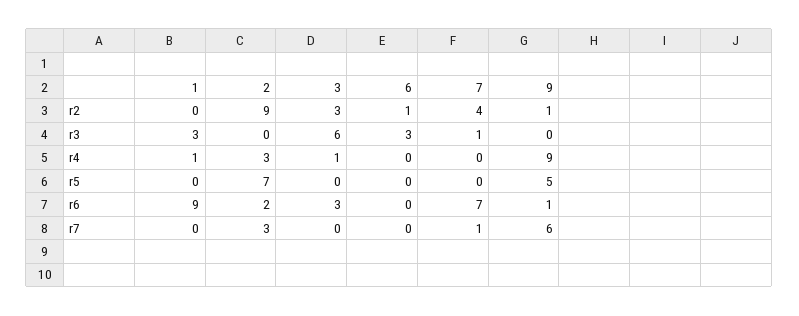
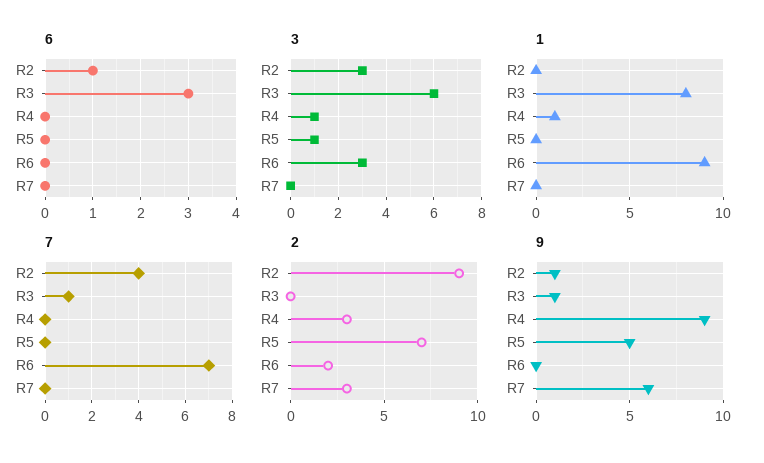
  {
    "1": {
      "r2": 0,
-     "r3": 3,
+     "r3": 8,
      "r4": 1,
      "r5": 0,
      "r6": 9,
      "r7": 0
    },
    "2": {
      "r2": 9,
      "r3": 0,
      "r4": 3,
      "r5": 7,
      "r6": 2,
      "r7": 3
    },
    "3": {
      "r2": 3,
      "r3": 6,
      "r4": 1,
-     "r5": 0,
+     "r5": 1,
      "r6": 3,
      "r7": 0
    },
    "6": {
      "r2": 1,
      "r3": 3,
      "r4": 0,
      "r5": 0,
      "r6": 0,
      "r7": 0
    },
    "7": {
      "r2": 4,
      "r3": 1,
      "r4": 0,
      "r5": 0,
      "r6": 7,
-     "r7": 1
+     "r7": 0
    },
    "9": {
      "r2": 1,
-     "r3": 0,
+     "r3": 1,
      "r4": 9,
      "r5": 5,
-     "r6": 1,
+     "r6": 0,
      "r7": 6
    }
  }

